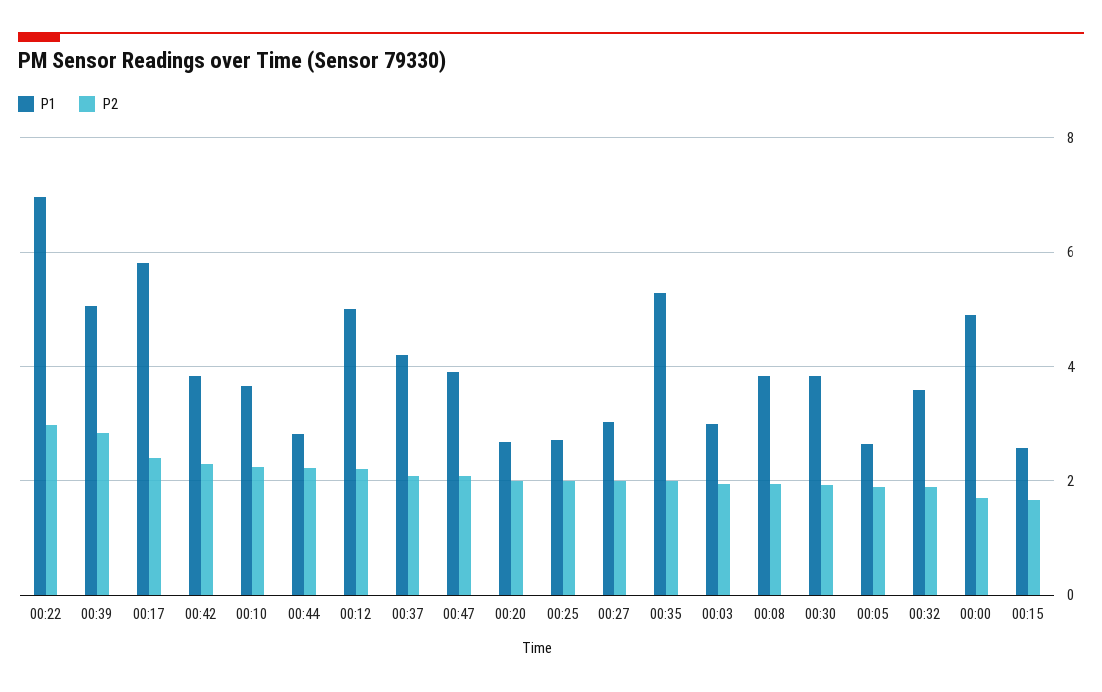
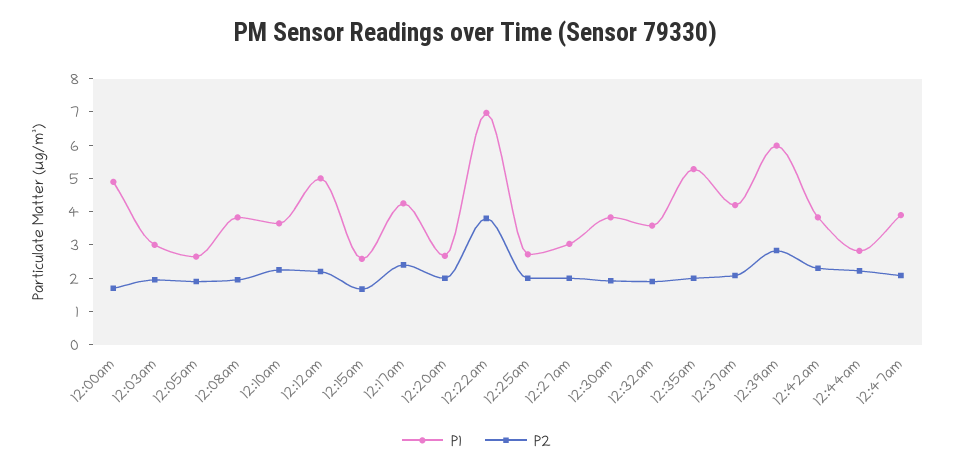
  {
    "P1": {
      "00:22": 7,
-     "00:39": 5,
+     "00:39": 6,
-     "00:17": 5.8,
+     "00:17": 4.25,
      "00:42": 3.8,
      "00:10": 3.6,
      "00:44": 2.8,
      "00:12": 5,
      "00:37": 4.2,
      "00:47": 4,
      "00:20": 2.6,
      "00:25": 2.8,
      "00:27": 3,
      "00:35": 5.2,
      "00:03": 3,
      "00:08": 3.8,
      "00:30": 3.8,
      "00:05": 2.6,
      "00:32": 3.6,
      "00:00": 5,
      "00:15": 2.6
    },
    "P2": {
-     "00:22": 3,
+     "00:22": 3.75,
      "00:39": 2.8,
      "00:17": 2.4,
      "00:42": 2.4,
      "00:10": 2.2,
      "00:44": 2.2,
      "00:12": 2.2,
      "00:37": 2,
      "00:47": 2,
      "00:20": 2,
      "00:25": 2,
      "00:27": 2,
      "00:35": 2,
      "00:03": 2,
      "00:08": 2,
      "00:30": 2,
      "00:05": 2,
      "00:32": 2,
      "00:00": 1.8,
      "00:15": 1.6
    }
  }

